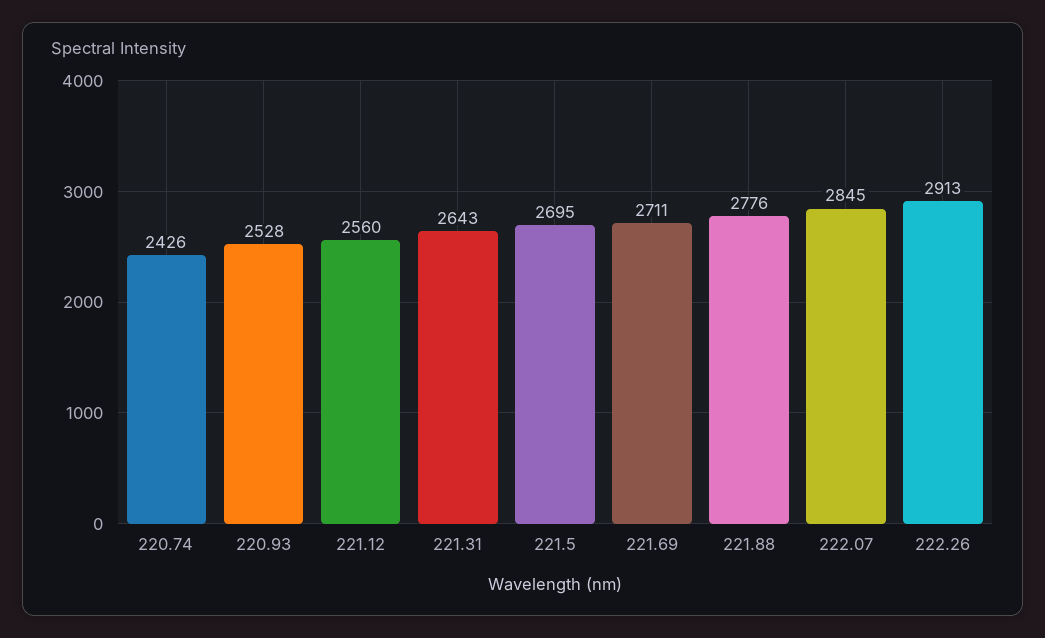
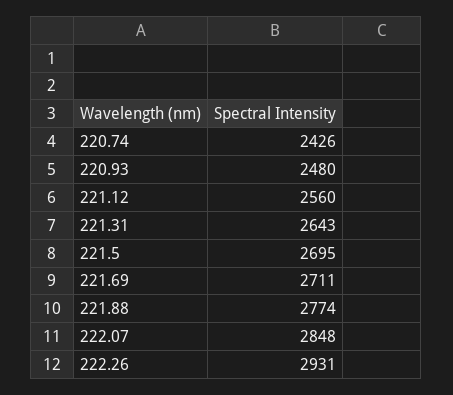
  {
    "220.74": 2426,
-   "220.93": 2528,
+   "220.93": 2480,
    "221.12": 2560,
    "221.31": 2643,
    "221.5": 2695,
    "221.69": 2711,
-   "221.88": 2776,
+   "221.88": 2774,
-   "222.07": 2845,
+   "222.07": 2848,
-   "222.26": 2913
+   "222.26": 2931
  }

